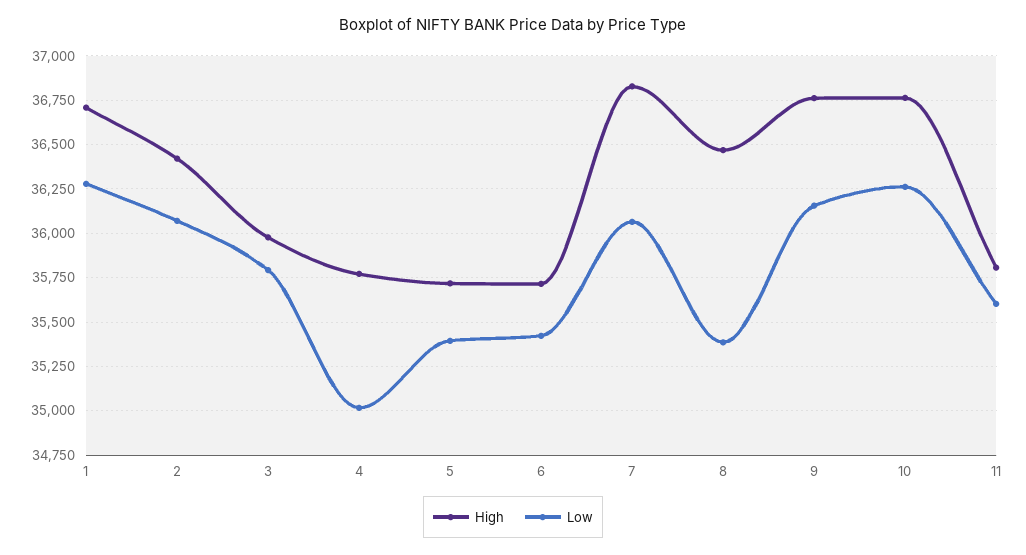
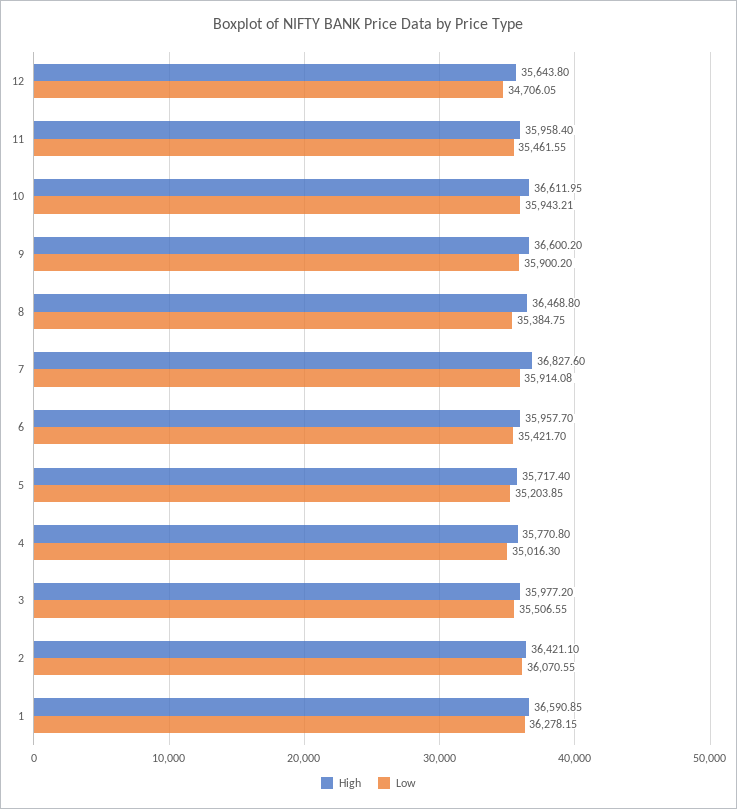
  {
    "High": {
-     "1": 36700,
+     "1": 36590.85,
      "2": 36421.1,
      "3": 35977.2,
      "4": 35770.8,
      "5": 35717.4,
-     "6": 35700,
+     "6": 35957.7,
      "7": 36827.6,
      "8": 36468.8,
-     "9": 36750,
+     "9": 36600.2,
-     "10": 36750,
+     "10": 36611.95,
-     "11": 35800
+     "11": 35958.4,
+     "12": 35643.8
    },
    "Low": {
      "1": 36278.15,
      "2": 36070.55,
-     "3": 35800,
+     "3": 35506.55,
      "4": 35016.3,
-     "5": 35400,
+     "5": 35203.85,
      "6": 35421.7,
-     "7": 36050,
+     "7": 35914.08,
      "8": 35384.75,
-     "9": 36150,
+     "9": 35900.2,
-     "10": 36250,
+     "10": 35943.21,
-     "11": 35600
+     "11": 35461.55,
+     "12": 34706.05
    }
  }

